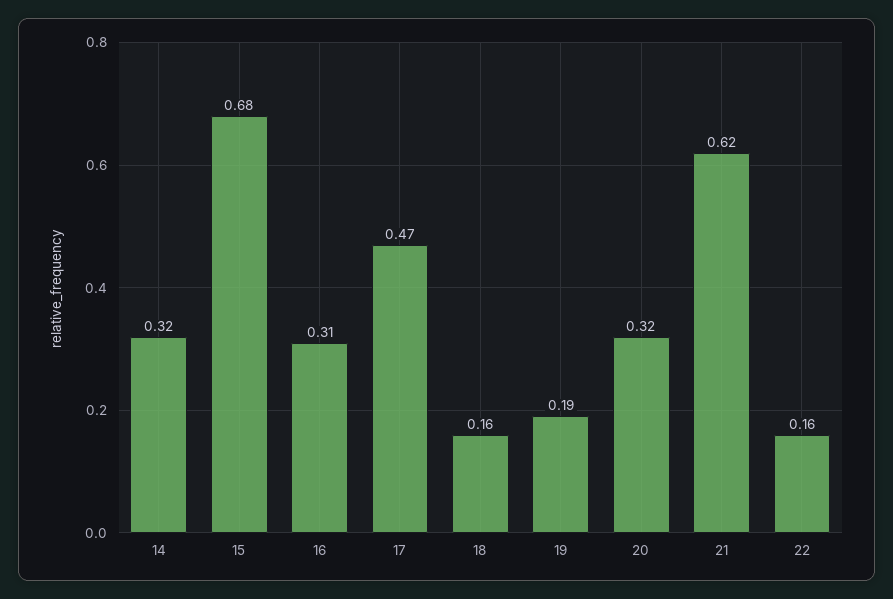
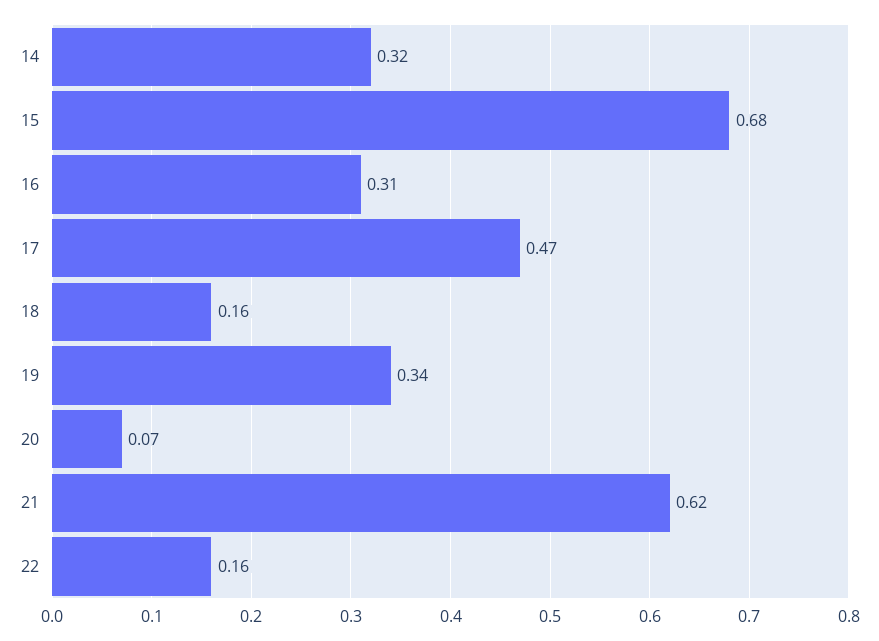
  {
    "14": 0.32,
    "15": 0.68,
    "16": 0.31,
    "17": 0.47,
    "18": 0.16,
-   "19": 0.19,
+   "19": 0.34,
-   "20": 0.32,
+   "20": 0.07,
    "21": 0.62,
    "22": 0.16
  }

